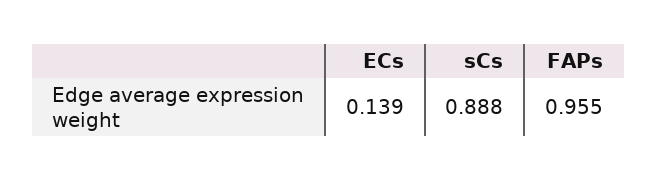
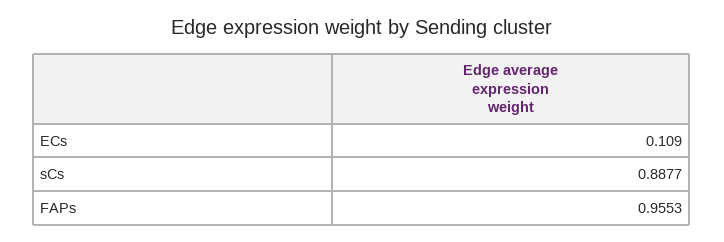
  {
-   "ECs": 0.139,
+   "ECs": 0.109,
    "sCs": 0.8877,
    "FAPs": 0.9553
  }

